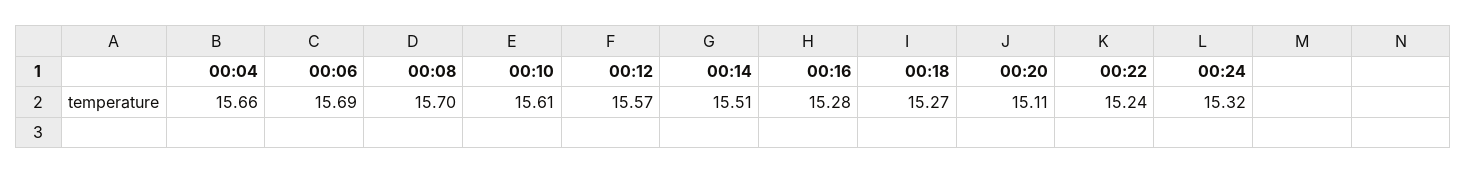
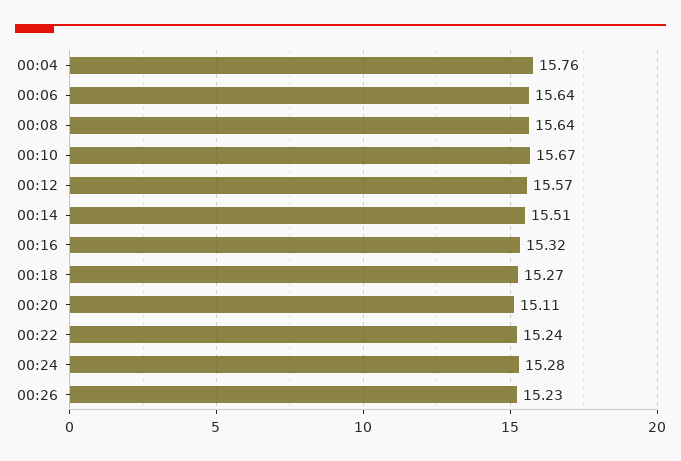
  {
-   "00:04": 15.66,
+   "00:04": 15.76,
-   "00:06": 15.69,
+   "00:06": 15.64,
-   "00:08": 15.7,
+   "00:08": 15.64,
-   "00:10": 15.61,
+   "00:10": 15.67,
    "00:12": 15.57,
    "00:14": 15.51,
-   "00:16": 15.28,
+   "00:16": 15.32,
    "00:18": 15.27,
    "00:20": 15.11,
    "00:22": 15.24,
-   "00:24": 15.32
+   "00:24": 15.28,
+   "00:26": 15.23
  }

